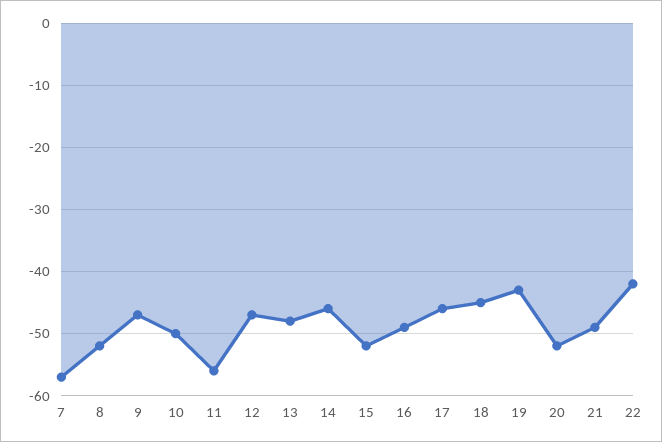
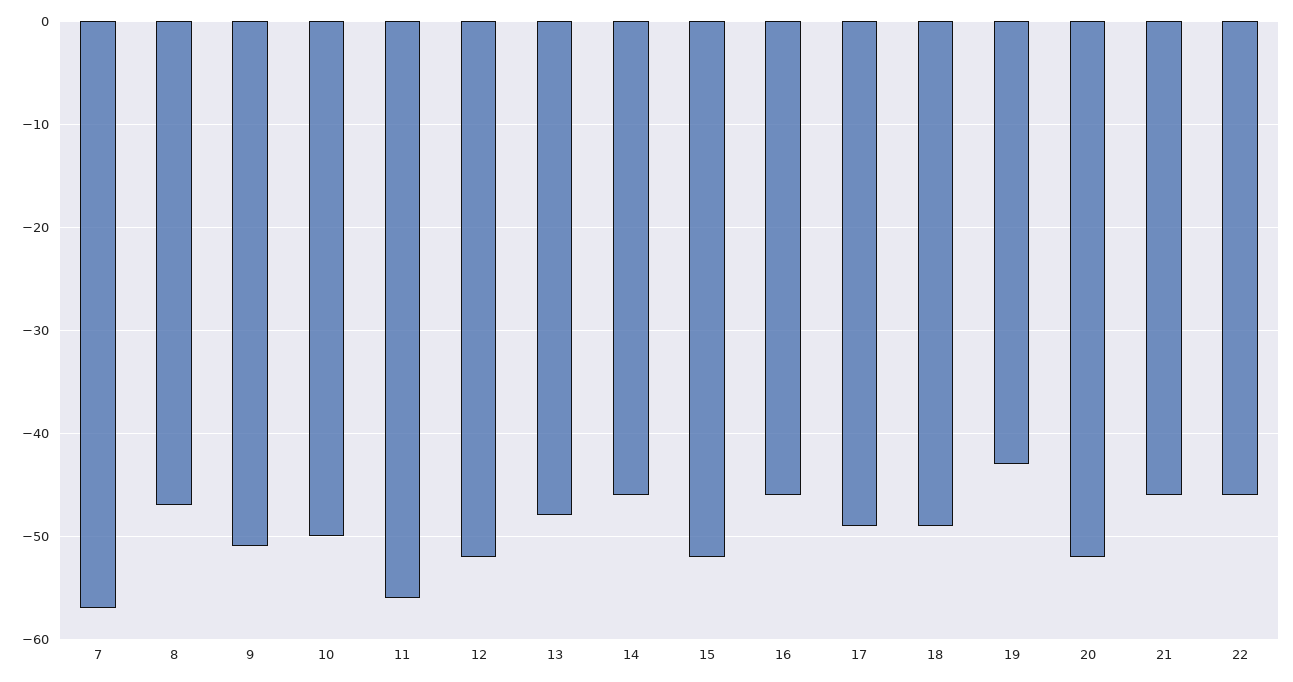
  {
    "7": -57,
-   "8": -52,
+   "8": -47,
-   "9": -47,
+   "9": -51,
    "10": -50,
    "11": -56,
-   "12": -47,
+   "12": -52,
    "13": -48,
    "14": -46,
    "15": -52,
-   "16": -49,
+   "16": -46,
-   "17": -46,
+   "17": -49,
-   "18": -45,
+   "18": -49,
    "19": -43,
    "20": -52,
-   "21": -49,
+   "21": -46,
-   "22": -42
+   "22": -46
  }

